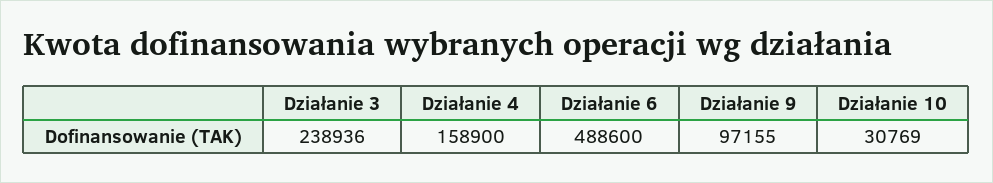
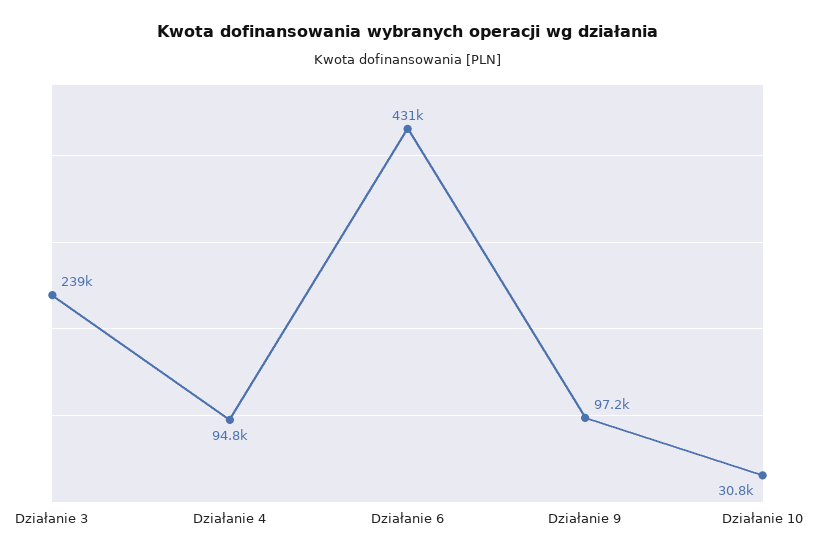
  {
    "Działanie 3": 238936,
-   "Działanie 4": 158900,
+   "Działanie 4": 94800,
-   "Działanie 6": 488600,
+   "Działanie 6": 431000,
    "Działanie 9": 97155,
    "Działanie 10": 30769
  }

